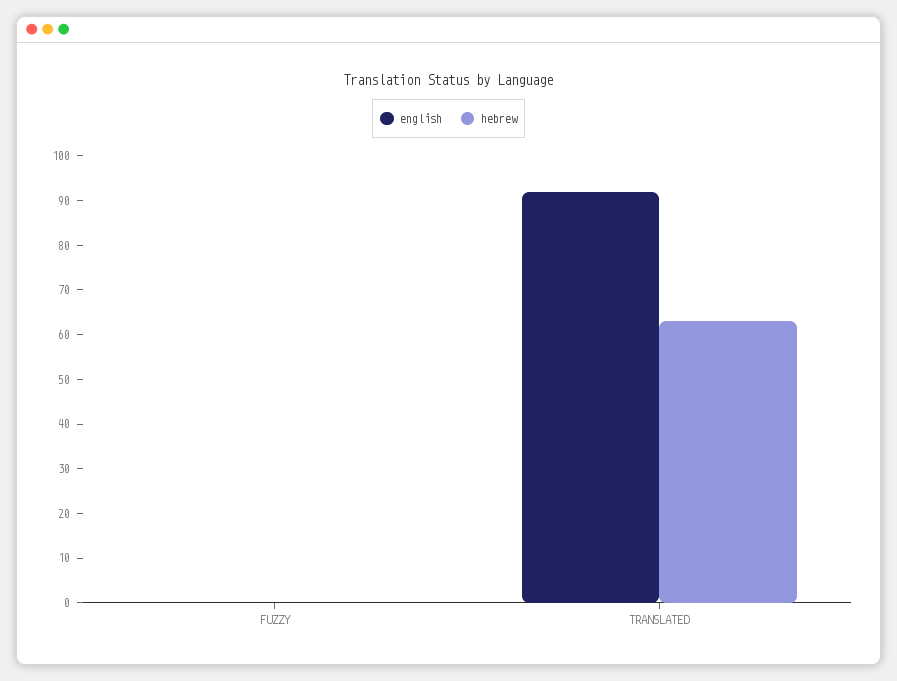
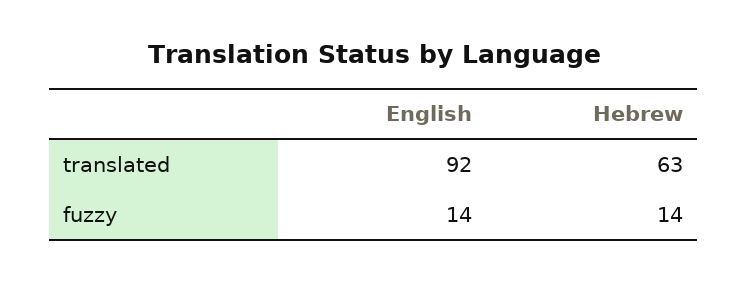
  {
    "english": {
-     "FUZZY": 0,
+     "FUZZY": 14,
      "TRANSLATED": 92
    },
    "hebrew": {
-     "FUZZY": 0,
+     "FUZZY": 14,
      "TRANSLATED": 63
    }
  }

